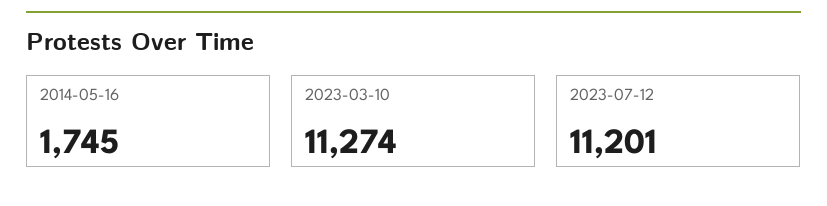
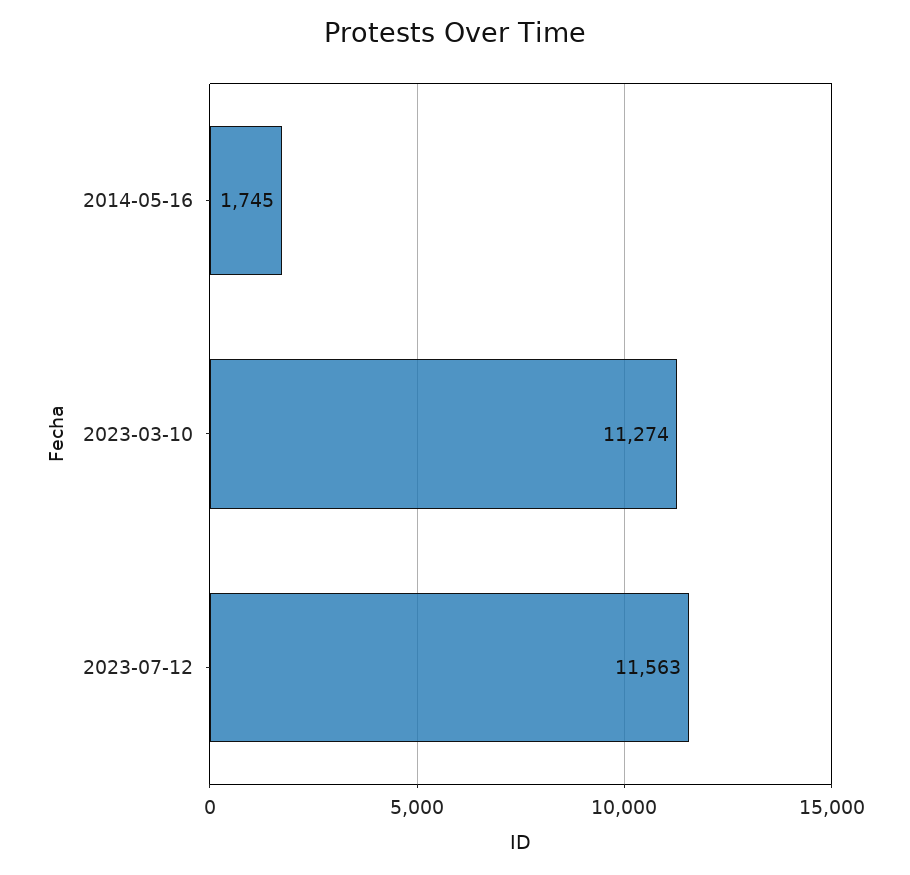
  {
    "2014-05-16": 1745,
    "2023-03-10": 11274,
-   "2023-07-12": 11201
+   "2023-07-12": 11563
  }

